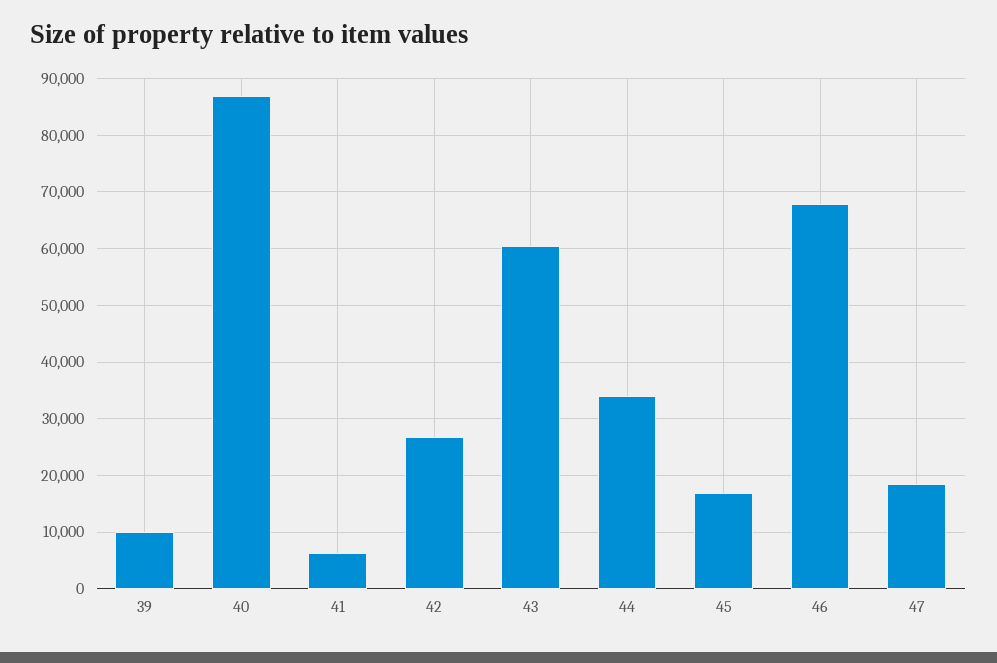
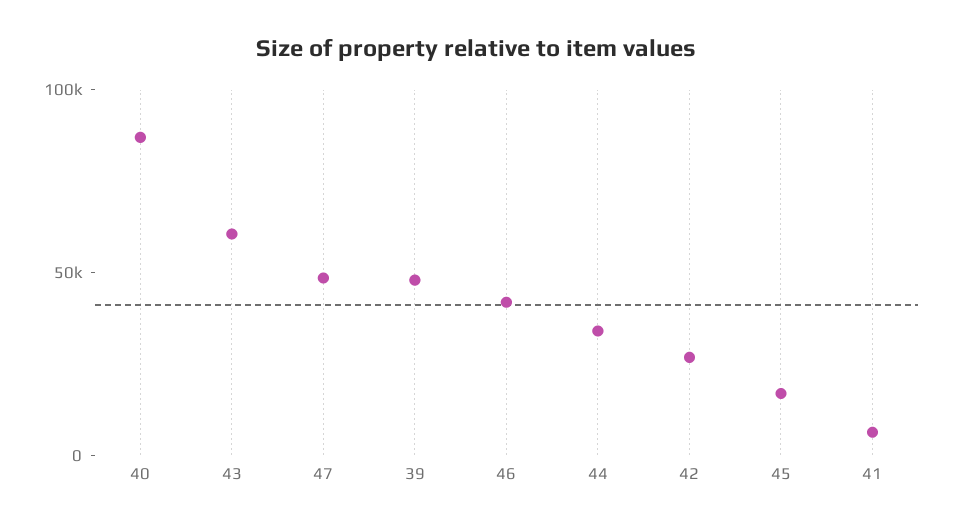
  {
-   "39": 10000,
+   "39": 50000,
    "40": 86000,
    "41": 6000,
    "42": 26000,
    "43": 60000,
    "44": 34000,
    "45": 16000,
-   "46": 68000,
+   "46": 40000,
-   "47": 18000
+   "47": 50000
  }

